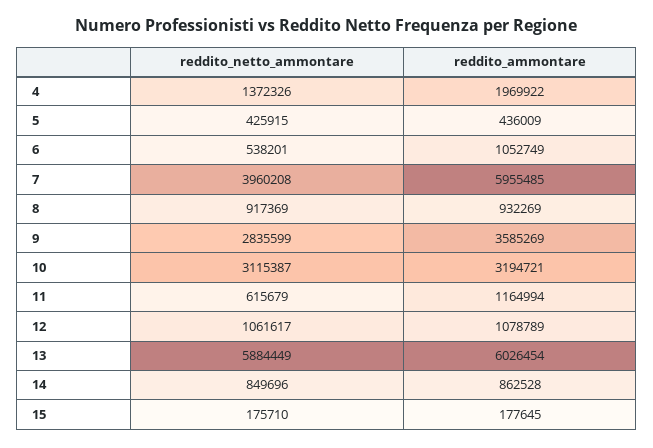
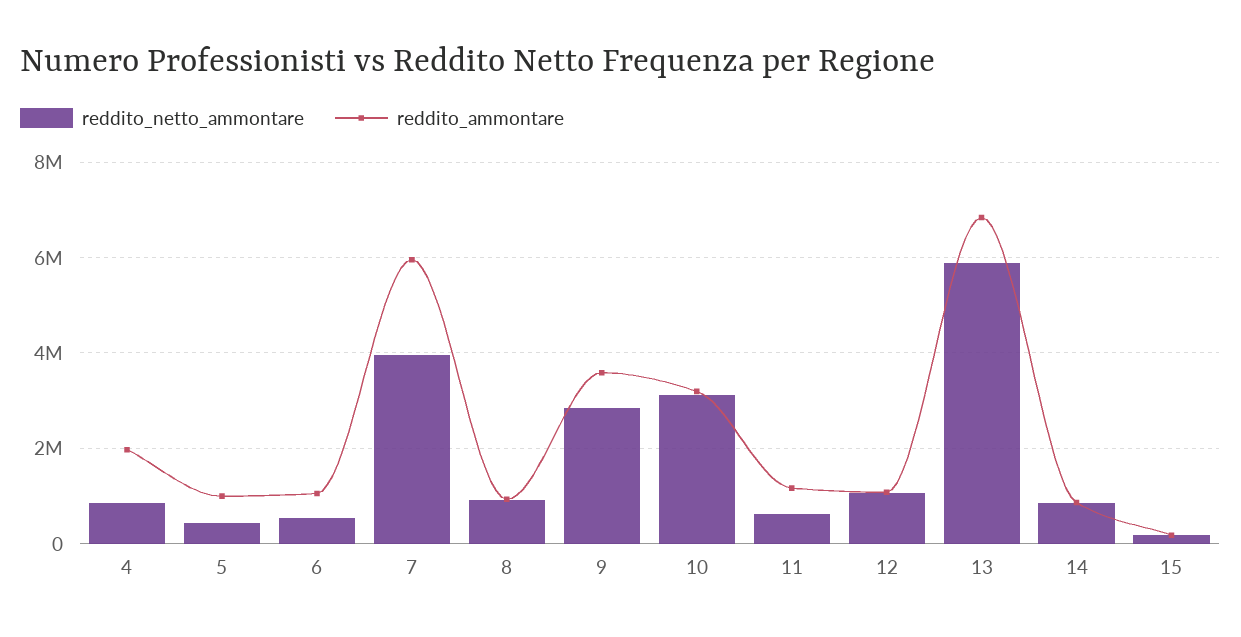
  {
    "reddito_netto_ammontare": {
-     "4": 1372326,
+     "4": 800000,
      "5": 425915,
      "6": 538201,
      "7": 3960208,
      "8": 917369,
      "9": 2835599,
      "10": 3115387,
      "11": 615679,
      "12": 1061617,
      "13": 5884449,
      "14": 849696,
      "15": 175710
    },
    "reddito_ammontare": {
      "4": 1969922,
-     "5": 436009,
+     "5": 1000000,
      "6": 1052749,
      "7": 5955485,
      "8": 932269,
      "9": 3585269,
      "10": 3194721,
      "11": 1164994,
      "12": 1078789,
-     "13": 6026454,
+     "13": 6800000,
      "14": 862528,
      "15": 177645
    }
  }

